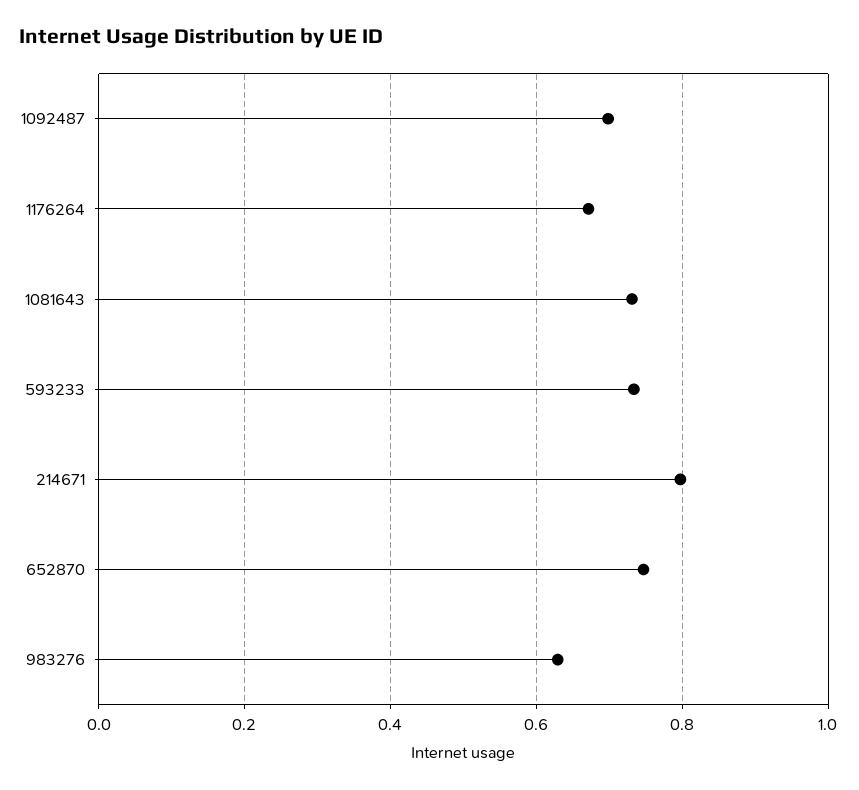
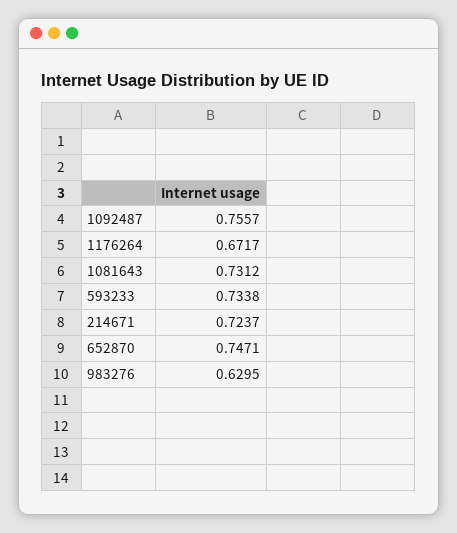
  {
-   "1092487": 0.7,
+   "1092487": 0.7557,
    "1176264": 0.6717,
    "1081643": 0.7312,
    "593233": 0.7338,
-   "214671": 0.8,
+   "214671": 0.7237,
    "652870": 0.7471,
    "983276": 0.6295
  }

